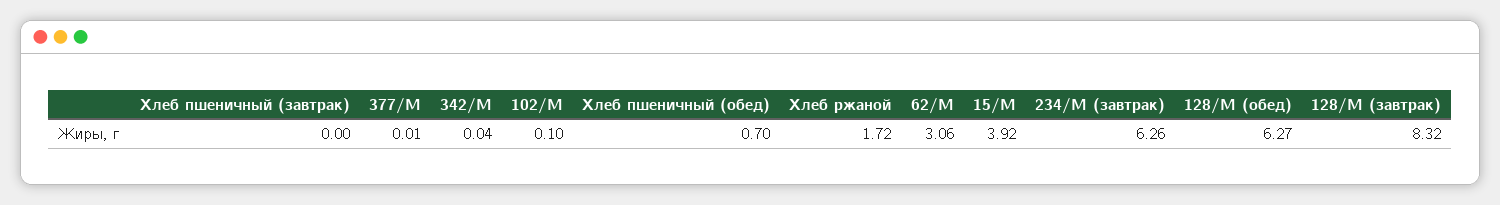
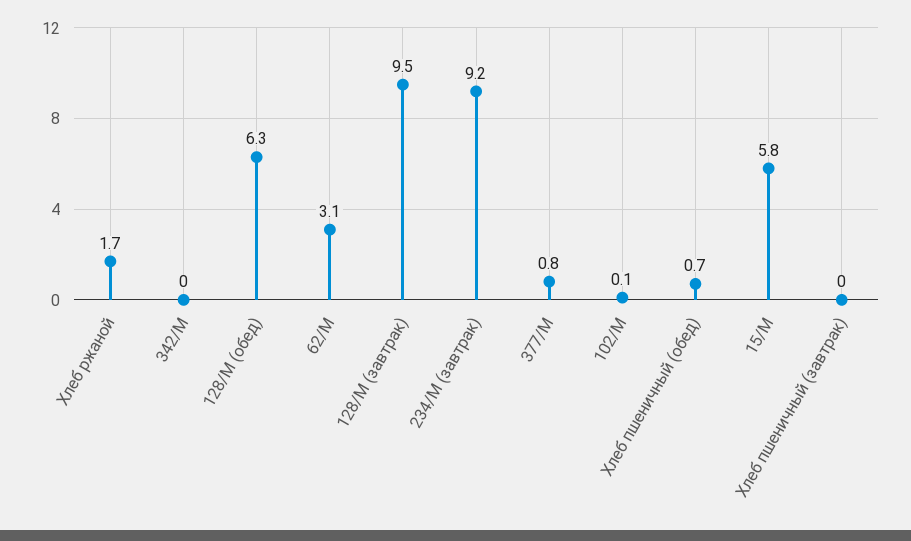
  {
    "Хлеб пшеничный (завтрак)": 0,
-   "377/М": 0.01,
+   "377/М": 0.8,
    "342/М": 0.04,
    "102/М": 0.1,
    "Хлеб пшеничный (обед)": 0.7,
    "Хлеб ржаной": 1.72,
    "62/М": 3.06,
-   "15/М": 3.92,
+   "15/М": 5.8,
-   "234/М (завтрак)": 6.26,
+   "234/М (завтрак)": 9.2,
    "128/М (обед)": 6.27,
-   "128/М (завтрак)": 8.32
+   "128/М (завтрак)": 9.5
  }

